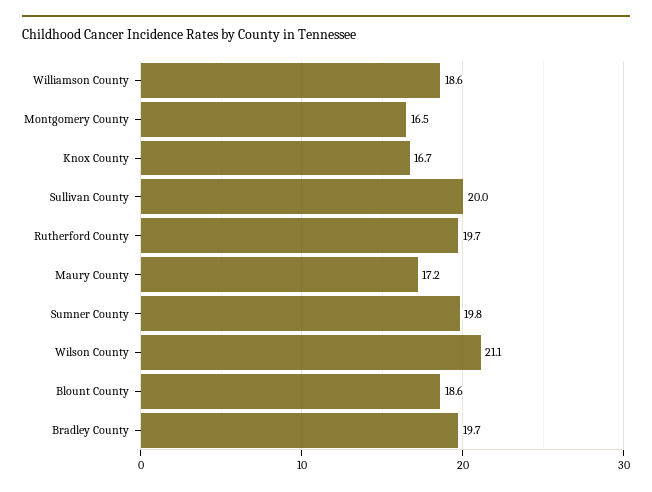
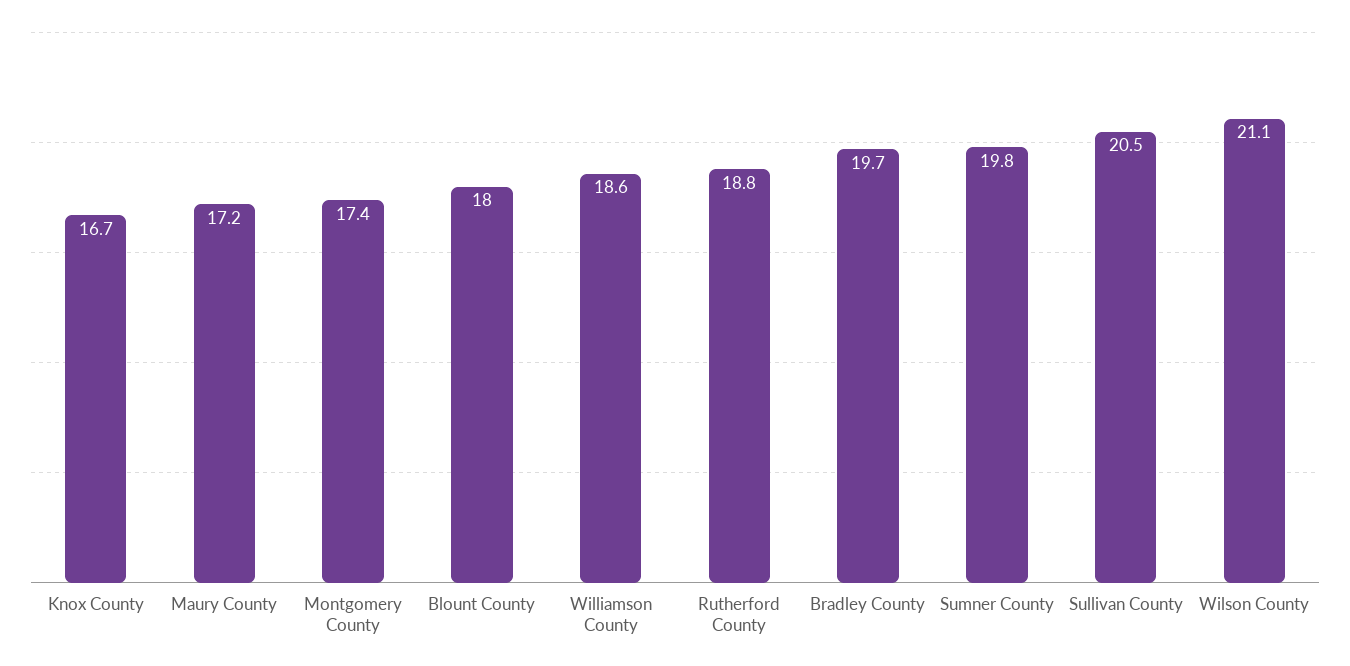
  {
    "Williamson County": 18.6,
-   "Montgomery County": 16.5,
+   "Montgomery County": 17.4,
    "Knox County": 16.7,
-   "Sullivan County": 20,
+   "Sullivan County": 20.5,
-   "Rutherford County": 19.7,
+   "Rutherford County": 18.8,
    "Maury County": 17.2,
    "Sumner County": 19.8,
    "Wilson County": 21.1,
-   "Blount County": 18.6,
+   "Blount County": 18,
    "Bradley County": 19.7
  }

